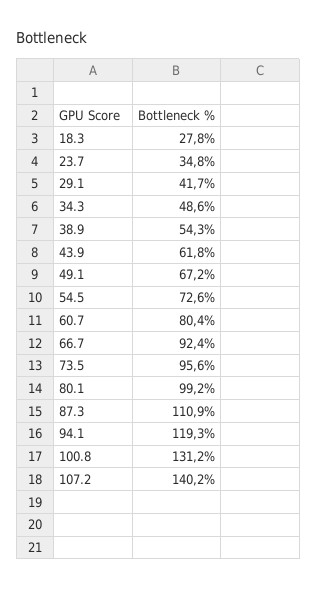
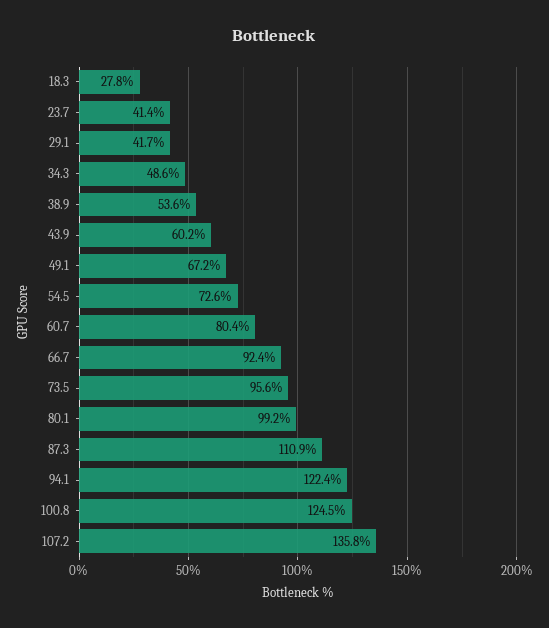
  {
    "18.3": 27.8,
-   "23.7": 34.8,
+   "23.7": 41.4,
    "29.1": 41.7,
    "34.3": 48.6,
-   "38.9": 54.3,
+   "38.9": 53.6,
-   "43.9": 61.8,
+   "43.9": 60.2,
    "49.1": 67.2,
    "54.5": 72.6,
    "60.7": 80.4,
    "66.7": 92.4,
    "73.5": 95.6,
    "80.1": 99.2,
    "87.3": 110.9,
-   "94.1": 119.3,
+   "94.1": 122.4,
-   "100.8": 131.2,
+   "100.8": 124.5,
-   "107.2": 140.2
+   "107.2": 135.8
  }

